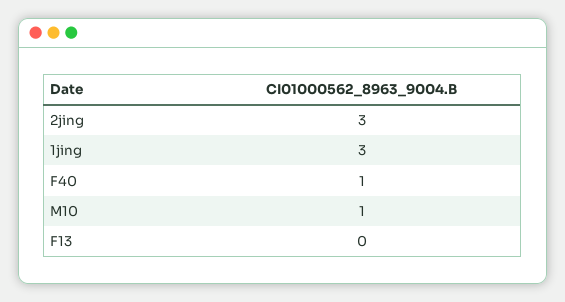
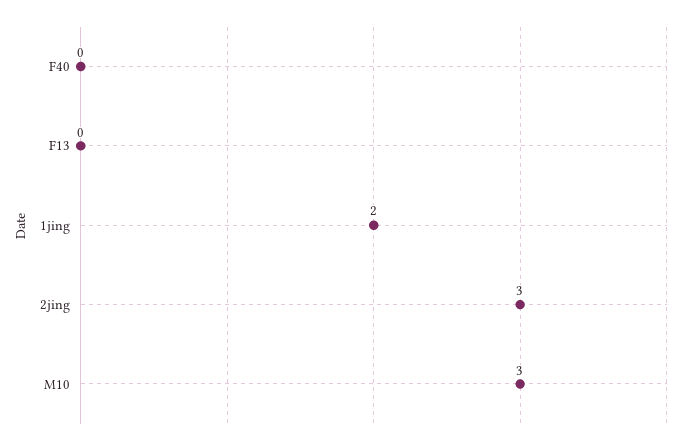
  {
    "2jing": 3,
-   "1jing": 3,
+   "1jing": 2,
-   "F40": 1,
+   "F40": 0,
-   "M10": 1,
+   "M10": 3,
    "F13": 0
  }

